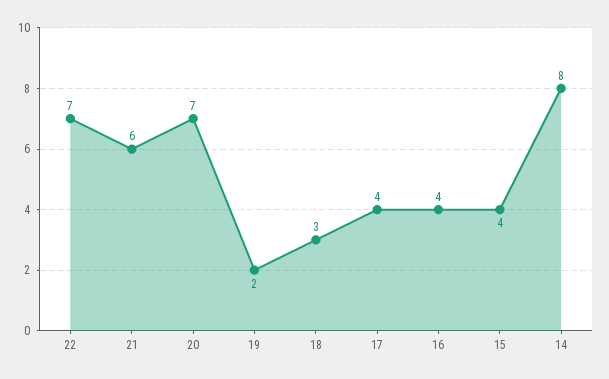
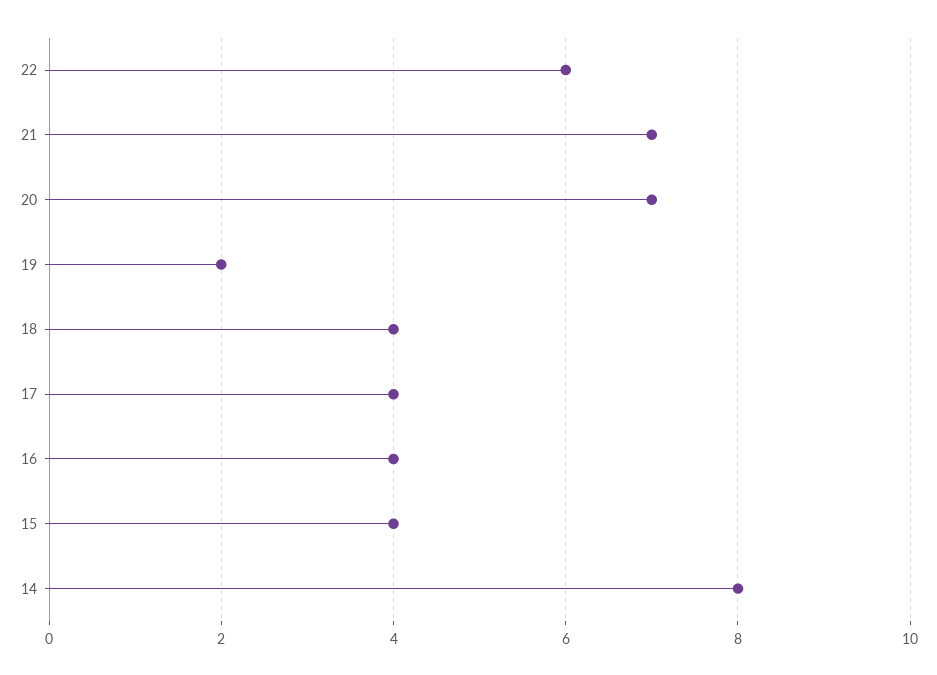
  {
-   "22": 7,
+   "22": 6,
-   "21": 6,
+   "21": 7,
    "20": 7,
    "19": 2,
-   "18": 3,
+   "18": 4,
    "17": 4,
    "16": 4,
    "15": 4,
    "14": 8
  }

